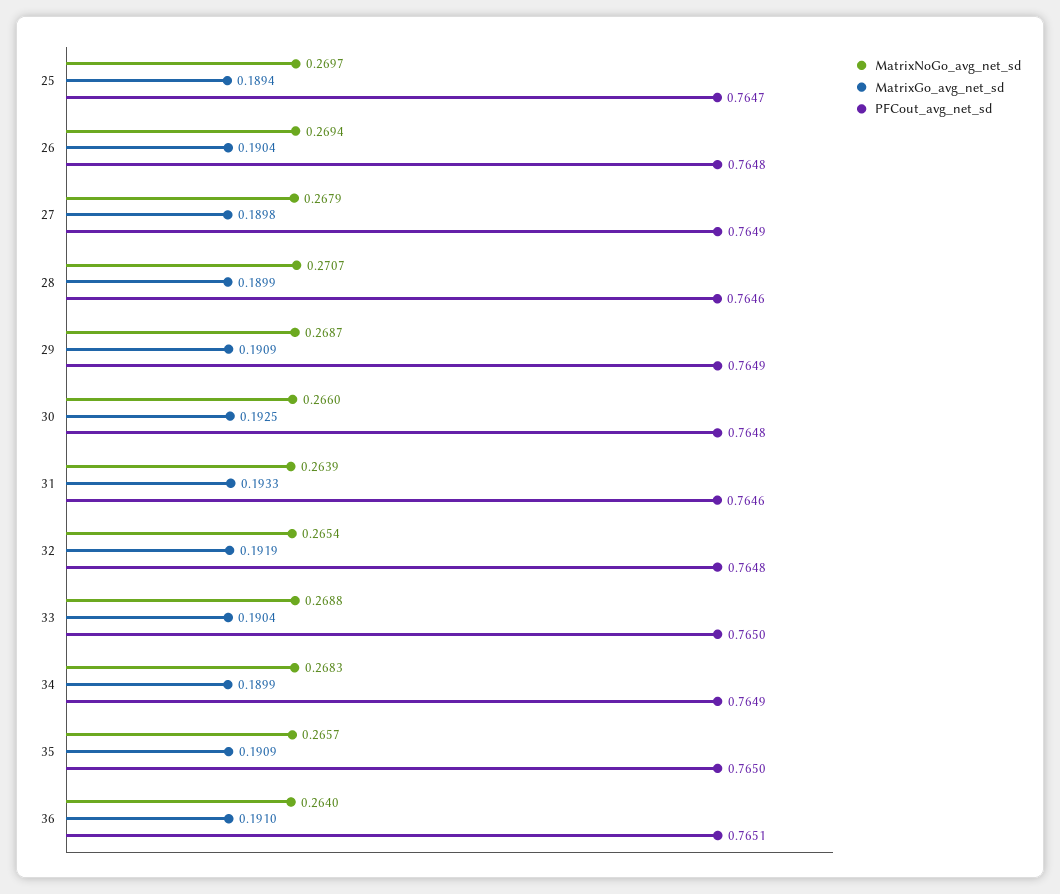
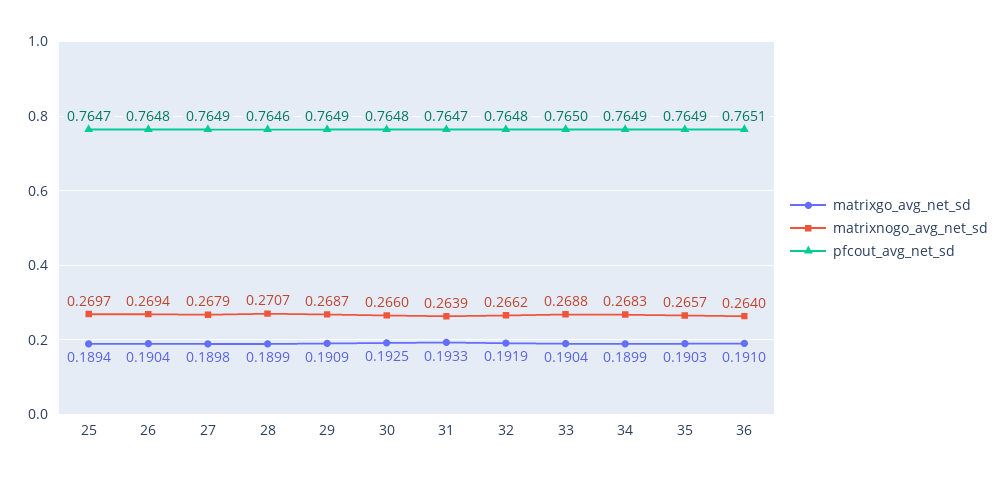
  {
    "MatrixNoGo_avg_net_sd": {
      "25": 0.2697,
      "26": 0.2694,
      "27": 0.2679,
      "28": 0.2707,
      "29": 0.2687,
      "30": 0.266,
      "31": 0.2639,
-     "32": 0.2654,
+     "32": 0.2662,
      "33": 0.2688,
      "34": 0.2683,
      "35": 0.2657,
      "36": 0.264
    },
    "MatrixGo_avg_net_sd": {
      "25": 0.1894,
      "26": 0.1904,
      "27": 0.1898,
      "28": 0.1899,
      "29": 0.1909,
      "30": 0.1925,
      "31": 0.1933,
      "32": 0.1919,
      "33": 0.1904,
      "34": 0.1899,
-     "35": 0.1909,
+     "35": 0.1903,
      "36": 0.191
    },
    "PFCout_avg_net_sd": {
      "25": 0.7647,
      "26": 0.7648,
      "27": 0.7649,
      "28": 0.7646,
      "29": 0.7649,
      "30": 0.7648,
-     "31": 0.7646,
+     "31": 0.7647,
      "32": 0.7648,
      "33": 0.765,
      "34": 0.7649,
-     "35": 0.765,
+     "35": 0.7649,
      "36": 0.7651
    }
  }

